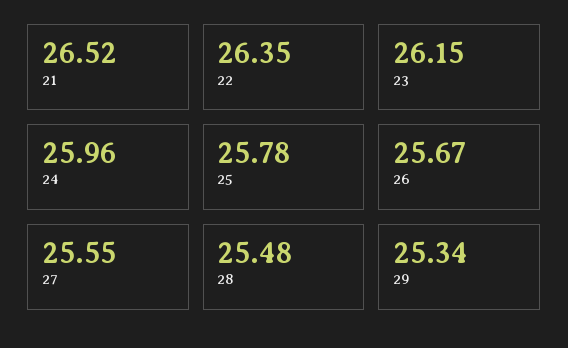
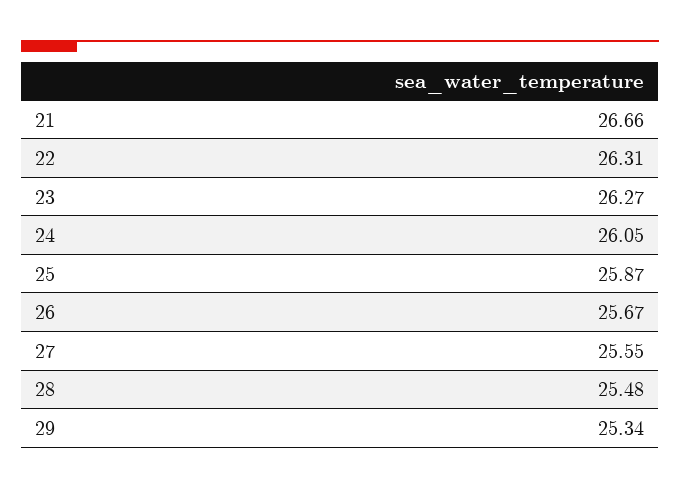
  {
-   "21": 26.52,
+   "21": 26.66,
-   "22": 26.35,
+   "22": 26.31,
-   "23": 26.15,
+   "23": 26.27,
-   "24": 25.96,
+   "24": 26.05,
-   "25": 25.78,
+   "25": 25.87,
    "26": 25.67,
    "27": 25.55,
    "28": 25.48,
    "29": 25.34
  }

